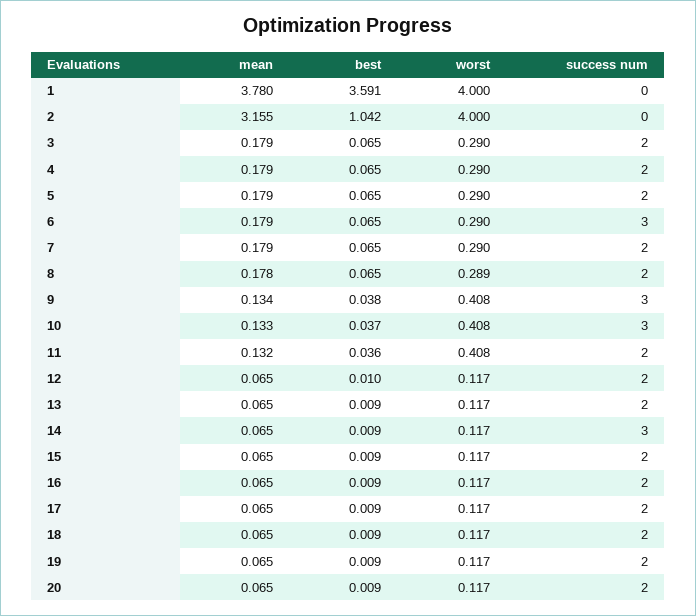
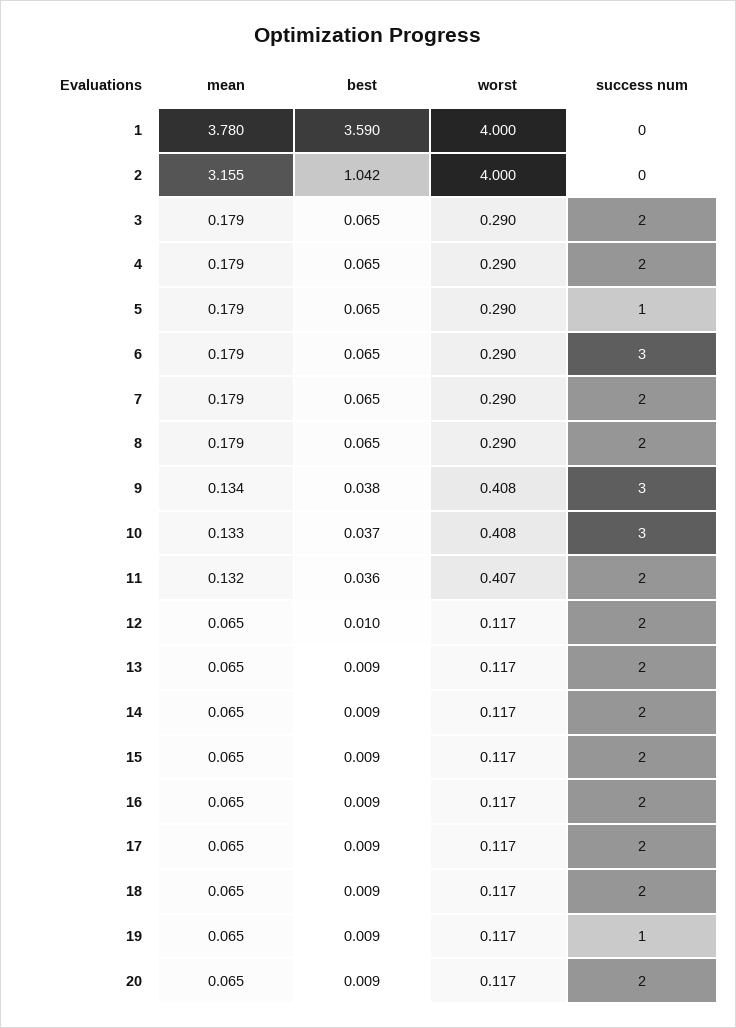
  {
    "mean": {
      "1": 3.78,
      "2": 3.155,
      "3": 0.179,
      "4": 0.179,
      "5": 0.179,
      "6": 0.179,
      "7": 0.179,
-     "8": 0.178,
+     "8": 0.179,
      "9": 0.134,
      "10": 0.133,
      "11": 0.132,
      "12": 0.065,
      "13": 0.065,
      "14": 0.065,
      "15": 0.065,
      "16": 0.065,
      "17": 0.065,
      "18": 0.065,
      "19": 0.065,
      "20": 0.065
    },
    "best": {
-     "1": 3.591,
+     "1": 3.59,
      "2": 1.042,
      "3": 0.065,
      "4": 0.065,
      "5": 0.065,
      "6": 0.065,
      "7": 0.065,
      "8": 0.065,
      "9": 0.038,
      "10": 0.037,
      "11": 0.036,
      "12": 0.01,
      "13": 0.009,
      "14": 0.009,
      "15": 0.009,
      "16": 0.009,
      "17": 0.009,
      "18": 0.009,
      "19": 0.009,
      "20": 0.009
    },
    "worst": {
      "1": 4,
      "2": 4,
      "3": 0.29,
      "4": 0.29,
      "5": 0.29,
      "6": 0.29,
      "7": 0.29,
-     "8": 0.289,
+     "8": 0.29,
      "9": 0.408,
      "10": 0.408,
-     "11": 0.408,
+     "11": 0.407,
      "12": 0.117,
      "13": 0.117,
      "14": 0.117,
      "15": 0.117,
      "16": 0.117,
      "17": 0.117,
      "18": 0.117,
      "19": 0.117,
      "20": 0.117
    },
    "success num": {
      "1": 0,
      "2": 0,
      "3": 2,
      "4": 2,
-     "5": 2,
+     "5": 1,
      "6": 3,
      "7": 2,
      "8": 2,
      "9": 3,
      "10": 3,
      "11": 2,
      "12": 2,
      "13": 2,
-     "14": 3,
+     "14": 2,
      "15": 2,
      "16": 2,
      "17": 2,
      "18": 2,
-     "19": 2,
+     "19": 1,
      "20": 2
    }
  }

